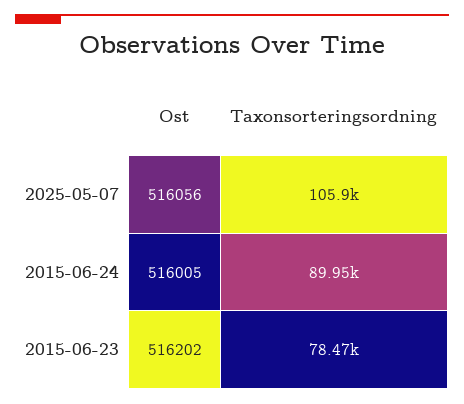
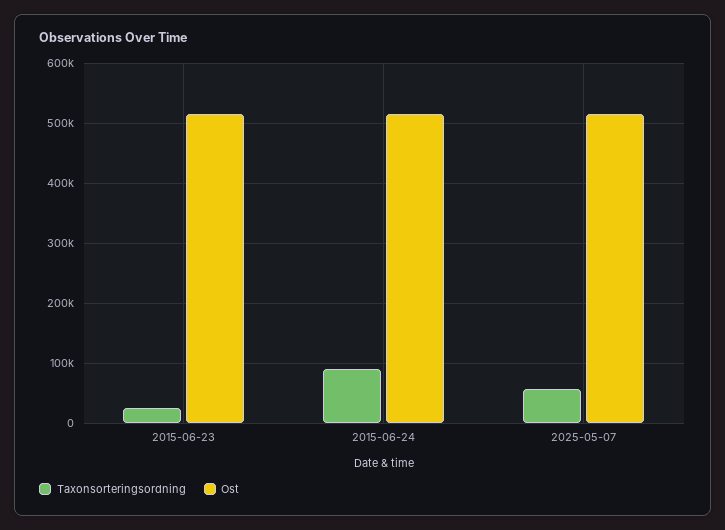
  {
    "Ost": {
      "2025-05-07": 516056,
      "2015-06-24": 516005,
      "2015-06-23": 516202
    },
    "Taxonsorteringsordning": {
-     "2025-05-07": 105900,
+     "2025-05-07": 60000,
      "2015-06-24": 89950,
-     "2015-06-23": 78470
+     "2015-06-23": 20000
    }
  }

